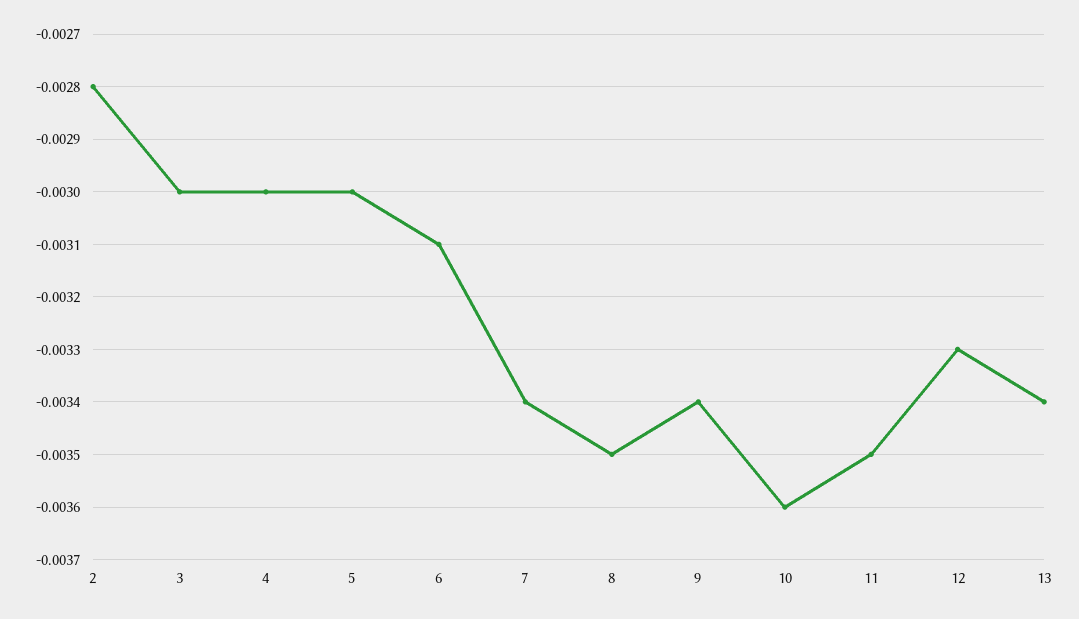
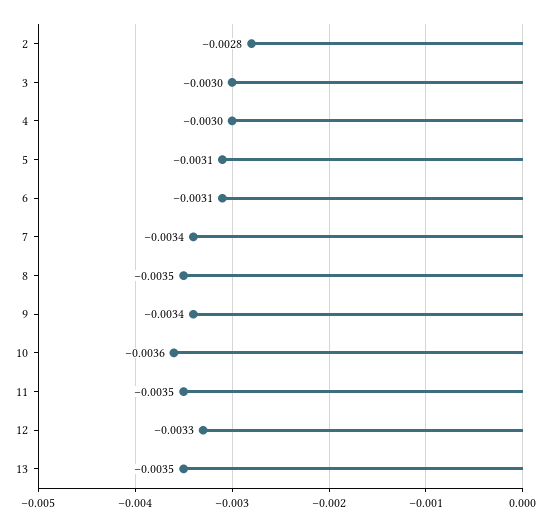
  {
    "2": -0.0028,
    "3": -0.003,
    "4": -0.003,
-   "5": -0.003,
+   "5": -0.0031,
    "6": -0.0031,
    "7": -0.0034,
    "8": -0.0035,
    "9": -0.0034,
    "10": -0.0036,
    "11": -0.0035,
    "12": -0.0033,
-   "13": -0.0034
+   "13": -0.0035
  }

